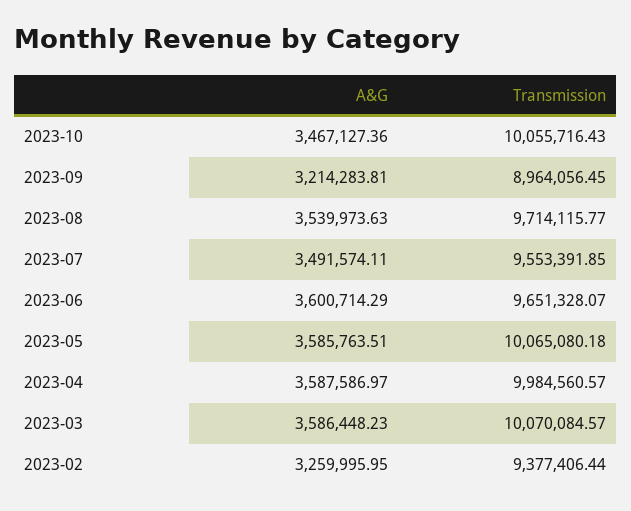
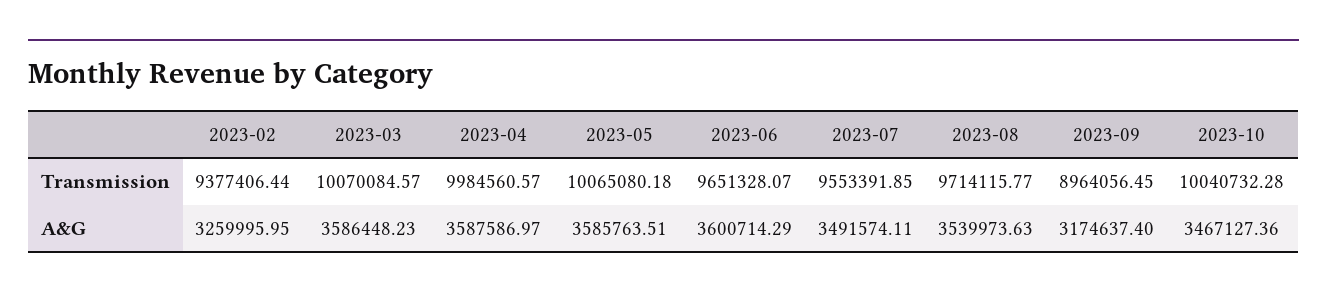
  {
    "A&G": {
      "2023-10": 3467127.36,
-     "2023-09": 3214283.81,
+     "2023-09": 3174637.4,
      "2023-08": 3539973.63,
      "2023-07": 3491574.11,
      "2023-06": 3600714.29,
      "2023-05": 3585763.51,
      "2023-04": 3587586.97,
      "2023-03": 3586448.23,
      "2023-02": 3259995.95
    },
    "Transmission": {
-     "2023-10": 10055716.43,
+     "2023-10": 10040732.28,
      "2023-09": 8964056.45,
      "2023-08": 9714115.77,
      "2023-07": 9553391.85,
      "2023-06": 9651328.07,
      "2023-05": 10065080.18,
      "2023-04": 9984560.57,
      "2023-03": 10070084.57,
      "2023-02": 9377406.44
    }
  }

